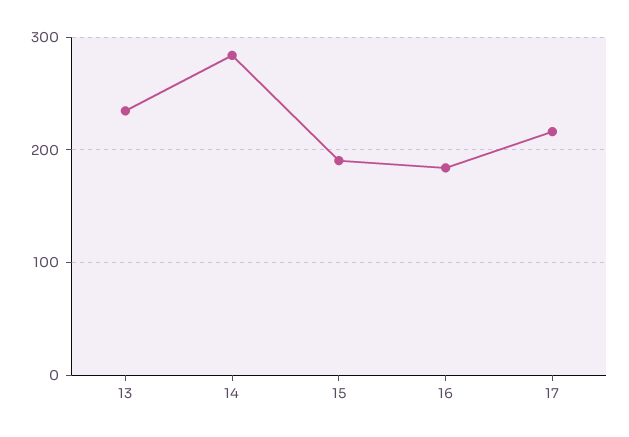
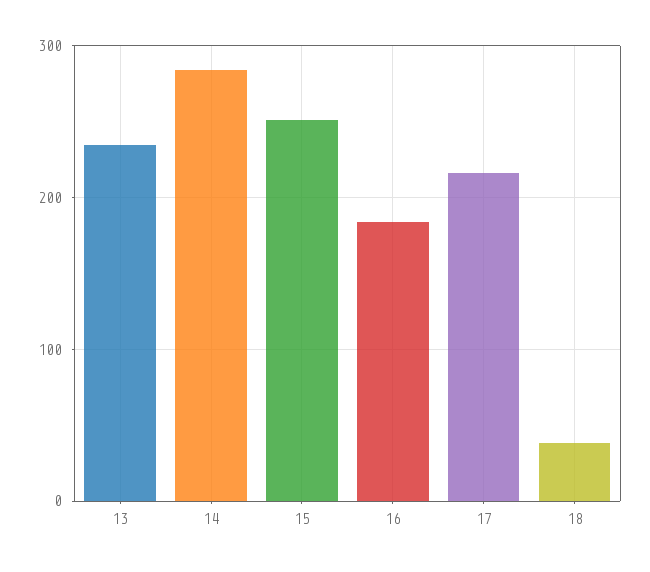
  {
    "13": 230,
    "14": 280,
-   "15": 190,
+   "15": 250,
    "16": 180,
-   "17": 220
+   "17": 220,
+   "18": 40
  }

